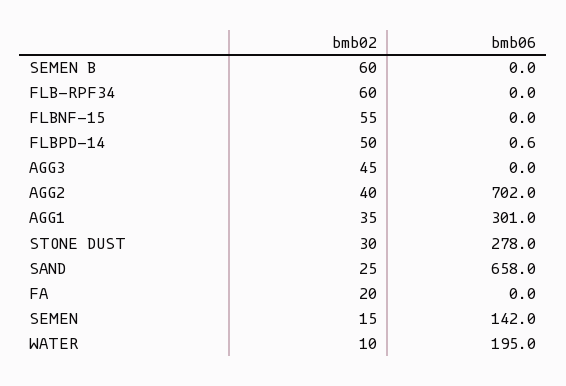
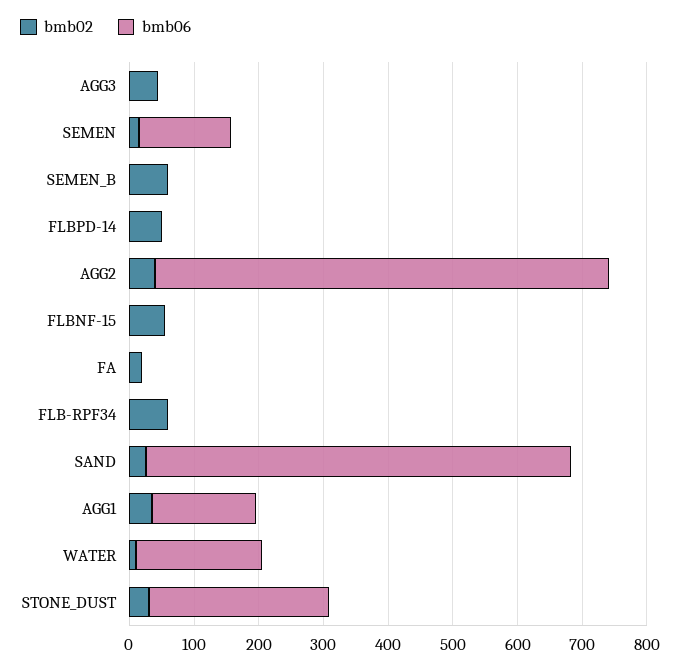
  {
    "bmb02": {
      "SEMEN B": 60,
      "FLB-RPF34": 60,
      "FLBNF-15": 55,
      "FLBPD-14": 50,
      "AGG3": 45,
      "AGG2": 40,
      "AGG1": 35,
      "STONE DUST": 30,
      "SAND": 25,
      "FA": 20,
      "SEMEN": 15,
      "WATER": 10
    },
    "bmb06": {
      "SEMEN B": 0,
      "FLB-RPF34": 0,
      "FLBNF-15": 0,
      "FLBPD-14": 0.6,
      "AGG3": 0,
      "AGG2": 702,
-     "AGG1": 301,
+     "AGG1": 160,
      "STONE DUST": 278,
      "SAND": 658,
      "FA": 0,
      "SEMEN": 142,
      "WATER": 195
    }
  }

